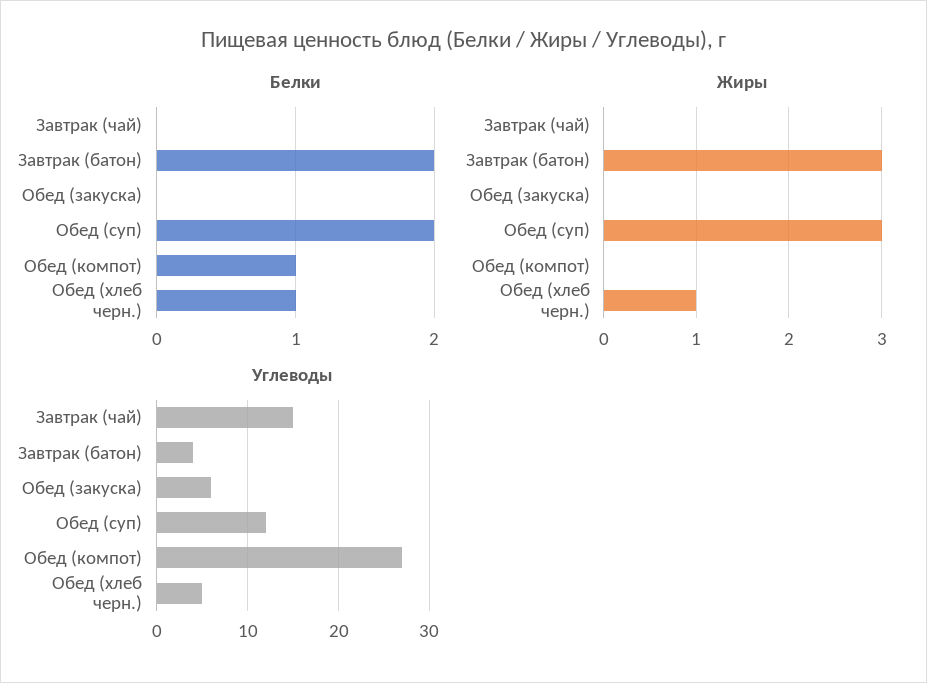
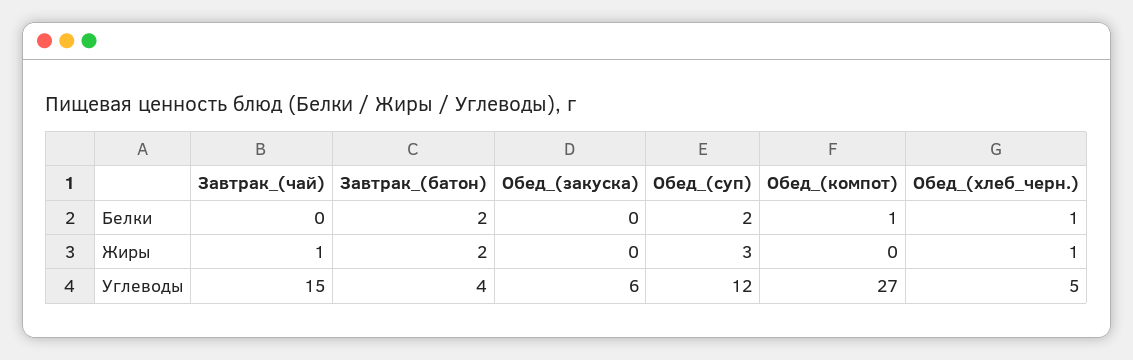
  {
    "Белки": {
      "Завтрак (чай)": 0,
      "Завтрак (батон)": 2,
      "Обед (закуска)": 0,
      "Обед (суп)": 2,
      "Обед (компот)": 1,
      "Обед (хлеб черн.)": 1
    },
    "Жиры": {
-     "Завтрак (чай)": 0,
+     "Завтрак (чай)": 1,
-     "Завтрак (батон)": 3,
+     "Завтрак (батон)": 2,
      "Обед (закуска)": 0,
      "Обед (суп)": 3,
      "Обед (компот)": 0,
      "Обед (хлеб черн.)": 1
    },
    "Углеводы": {
      "Завтрак (чай)": 15,
      "Завтрак (батон)": 4,
      "Обед (закуска)": 6,
      "Обед (суп)": 12,
      "Обед (компот)": 27,
      "Обед (хлеб черн.)": 5
    }
  }

